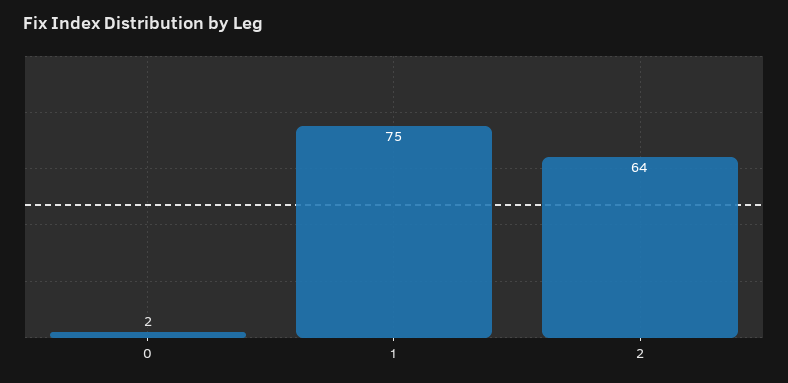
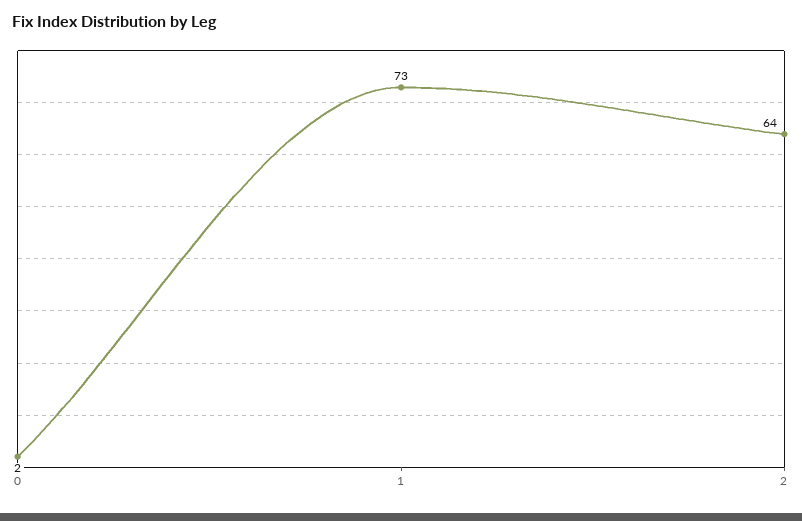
  {
    "0": 2,
-   "1": 75,
+   "1": 73,
    "2": 64
  }

